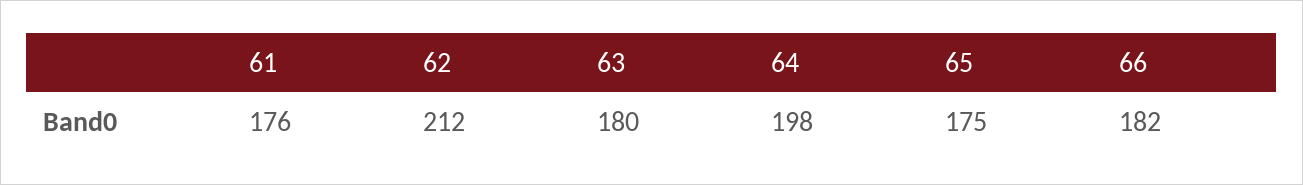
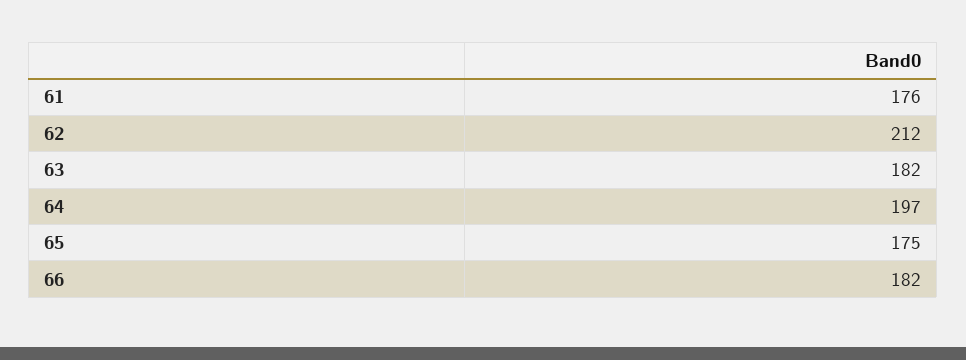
  {
    "61": 176,
    "62": 212,
-   "63": 180,
+   "63": 182,
-   "64": 198,
+   "64": 197,
    "65": 175,
    "66": 182
  }

